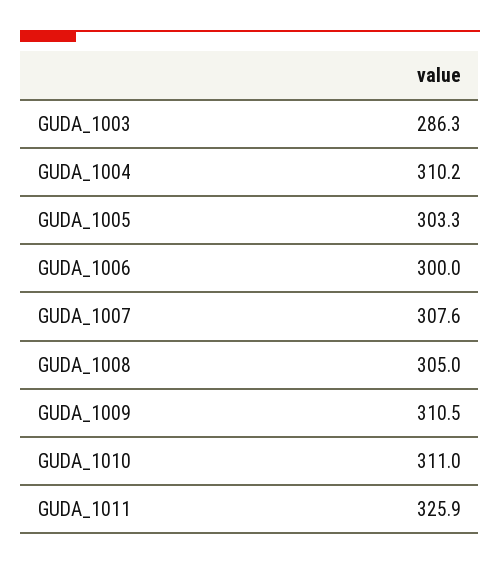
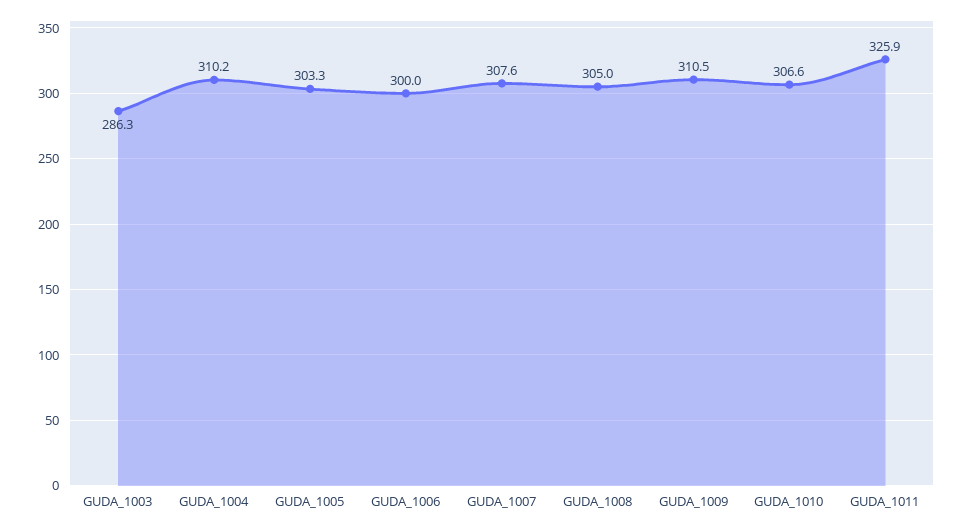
  {
    "GUDA_1003": 286.3,
    "GUDA_1004": 310.2,
    "GUDA_1005": 303.3,
    "GUDA_1006": 300,
    "GUDA_1007": 307.6,
    "GUDA_1008": 305,
    "GUDA_1009": 310.5,
-   "GUDA_1010": 311,
+   "GUDA_1010": 306.6,
    "GUDA_1011": 325.9
  }

